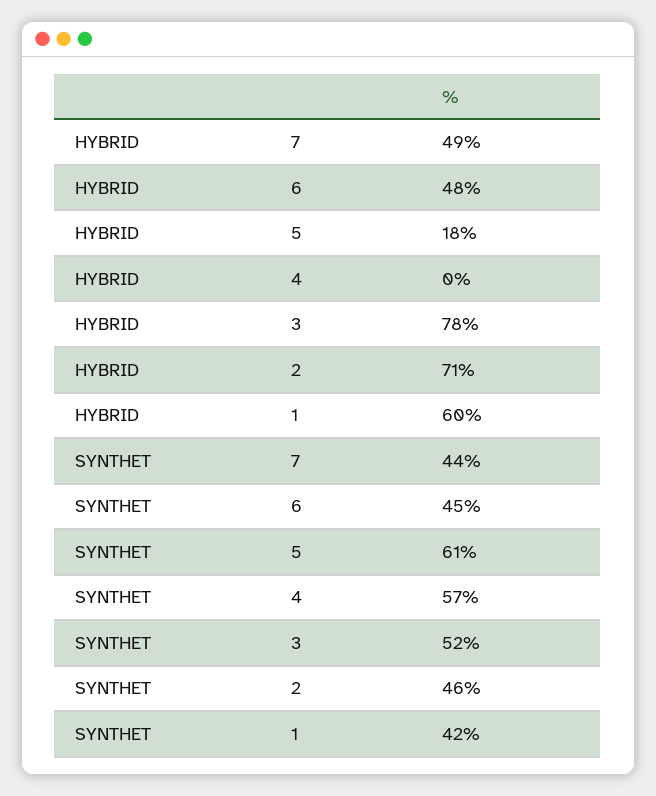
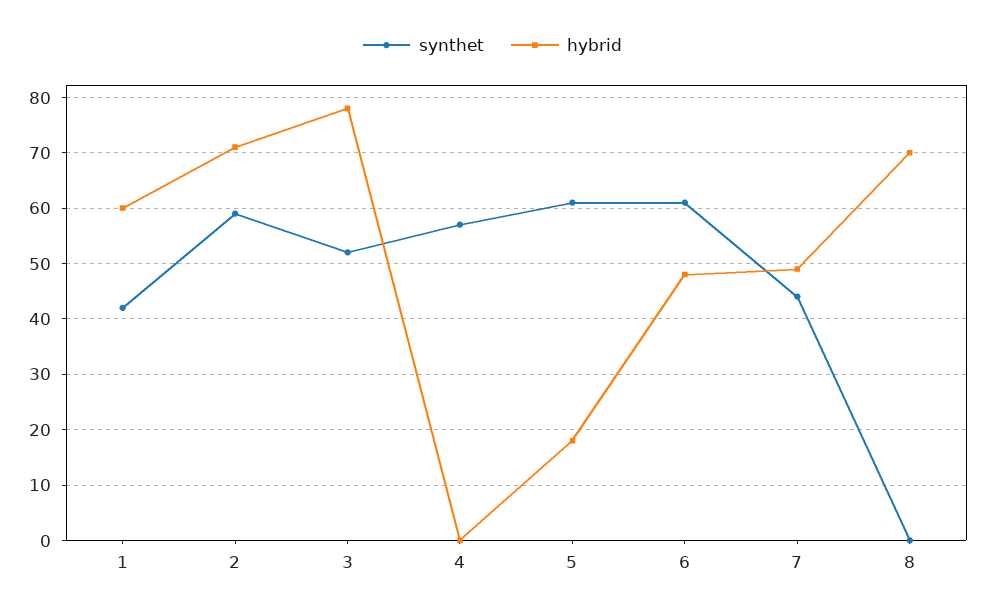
  {
    "HYBRID": {
      "7": 49,
      "6": 48,
      "5": 18,
      "4": 0,
      "3": 78,
      "2": 71,
-     "1": 60
+     "1": 60,
+     "8": 70
    },
    "SYNTHET": {
      "7": 44,
-     "6": 45,
+     "6": 60,
      "5": 61,
      "4": 57,
      "3": 52,
-     "2": 46,
+     "2": 60,
-     "1": 42
+     "1": 42,
+     "8": 0
    }
  }

